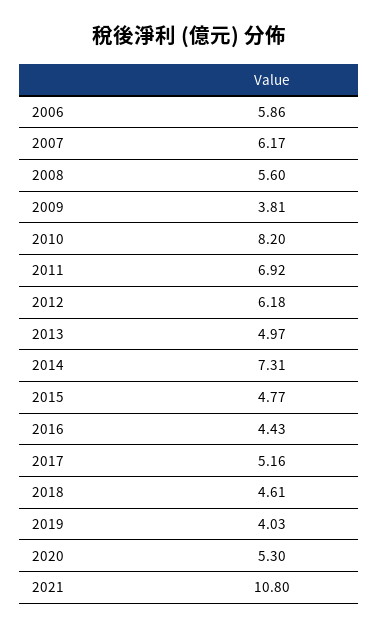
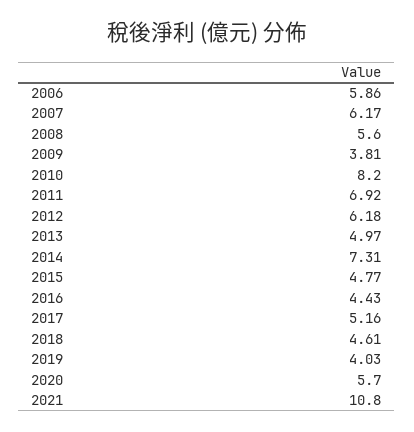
  {
    "2006": 5.86,
    "2007": 6.17,
    "2008": 5.6,
    "2009": 3.81,
    "2010": 8.2,
    "2011": 6.92,
    "2012": 6.18,
    "2013": 4.97,
    "2014": 7.31,
    "2015": 4.77,
    "2016": 4.43,
    "2017": 5.16,
    "2018": 4.61,
    "2019": 4.03,
-   "2020": 5.3,
+   "2020": 5.7,
    "2021": 10.8
  }

